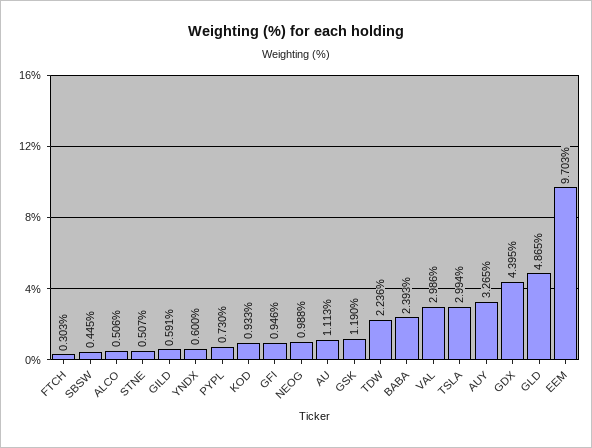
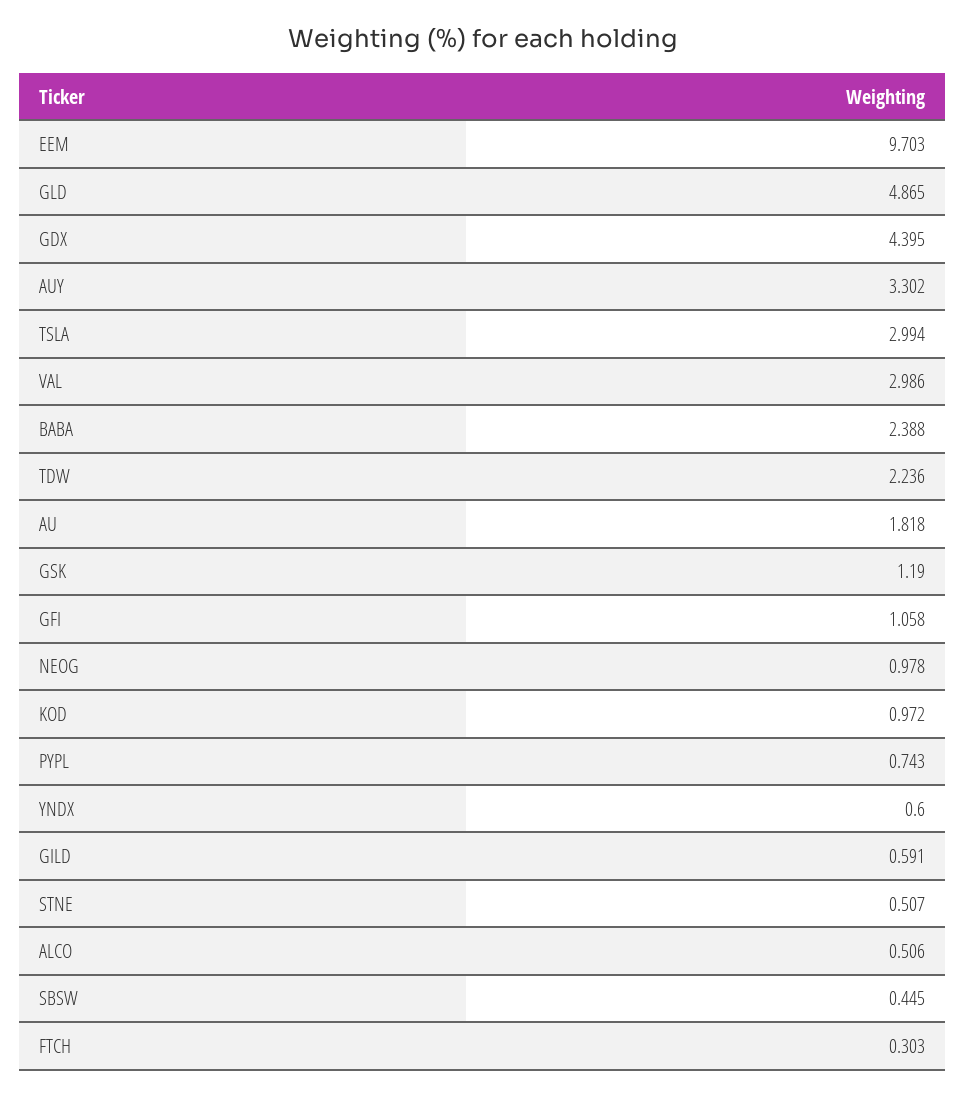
  {
    "FTCH": 0.303,
    "SBSW": 0.445,
    "ALCO": 0.506,
    "STNE": 0.507,
    "GILD": 0.591,
    "YNDX": 0.6,
-   "PYPL": 0.73,
+   "PYPL": 0.743,
-   "KOD": 0.933,
+   "KOD": 0.972,
-   "GFI": 0.946,
+   "GFI": 1.058,
-   "NEOG": 0.988,
+   "NEOG": 0.978,
-   "AU": 1.113,
+   "AU": 1.818,
    "GSK": 1.19,
    "TDW": 2.236,
-   "BABA": 2.393,
+   "BABA": 2.388,
    "VAL": 2.986,
    "TSLA": 2.994,
-   "AUY": 3.265,
+   "AUY": 3.302,
    "GDX": 4.395,
    "GLD": 4.865,
    "EEM": 9.703
  }

